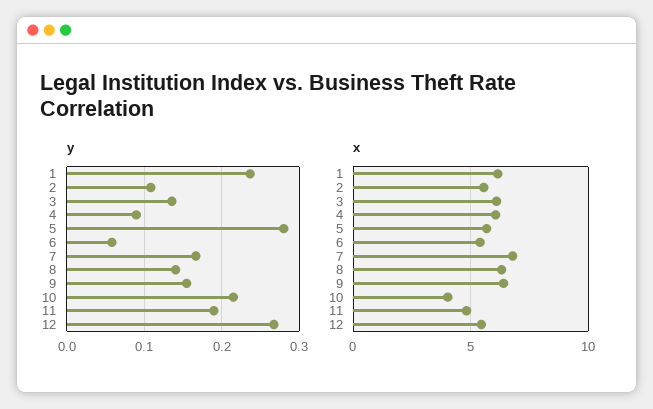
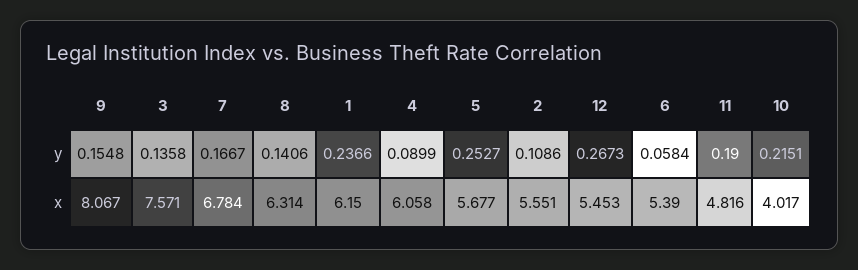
  {
    "y": {
      "1": 0.2366,
      "2": 0.1086,
      "3": 0.1358,
      "4": 0.0899,
-     "5": 0.28,
+     "5": 0.2527,
      "6": 0.0584,
      "7": 0.1667,
      "8": 0.1406,
      "9": 0.1548,
      "10": 0.2151,
      "11": 0.19,
      "12": 0.2673
    },
    "x": {
      "1": 6.15,
      "2": 5.551,
-     "3": 6,
+     "3": 7.571,
      "4": 6.058,
      "5": 5.677,
      "6": 5.39,
      "7": 6.784,
      "8": 6.314,
-     "9": 6.5,
+     "9": 8.067,
      "10": 4.017,
      "11": 4.816,
      "12": 5.453
    }
  }

